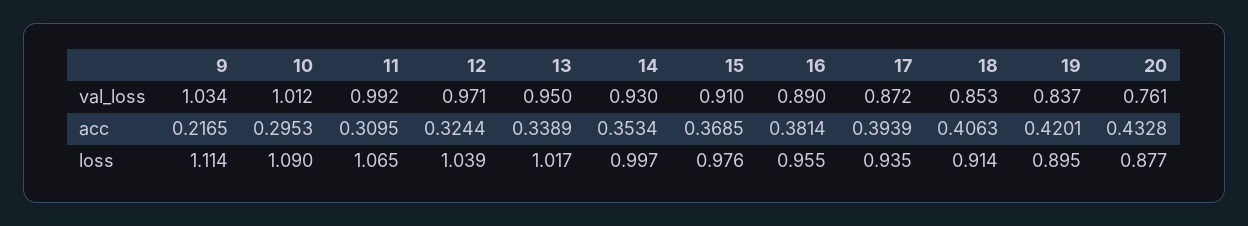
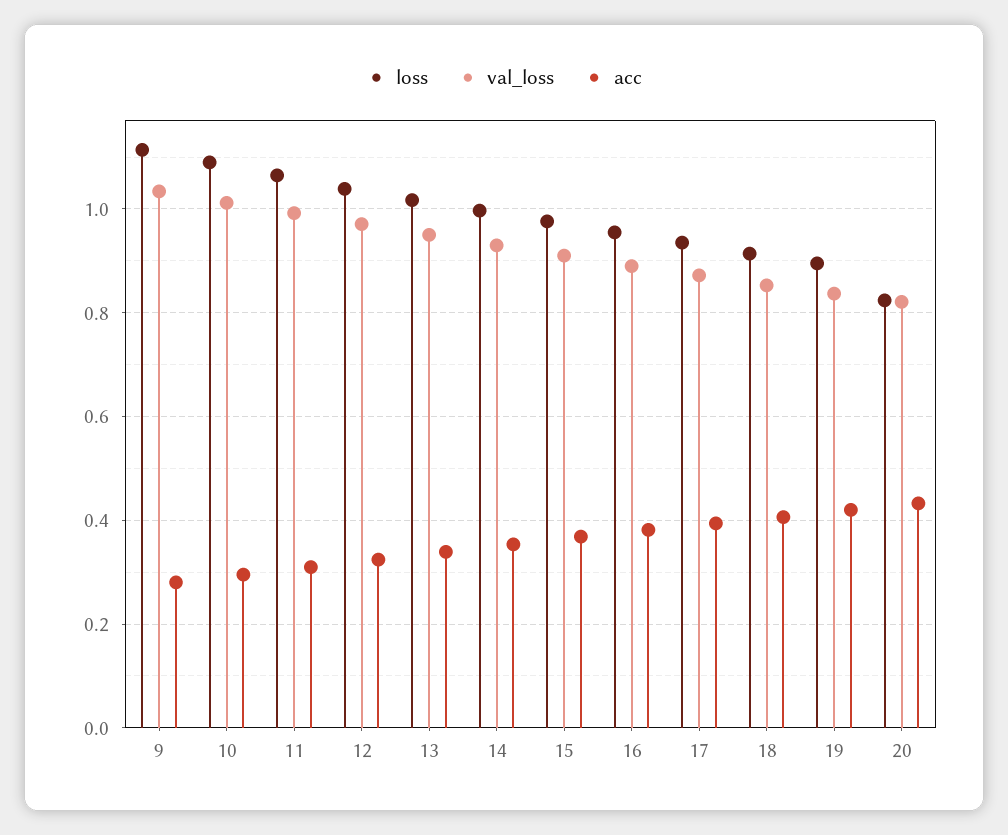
  {
    "val_loss": {
      "9": 1.034,
      "10": 1.012,
      "11": 0.992,
      "12": 0.971,
      "13": 0.95,
      "14": 0.93,
      "15": 0.91,
      "16": 0.89,
      "17": 0.872,
      "18": 0.853,
      "19": 0.837,
-     "20": 0.761
+     "20": 0.82
    },
    "acc": {
-     "9": 0.2165,
+     "9": 0.28,
      "10": 0.2953,
      "11": 0.3095,
      "12": 0.3244,
      "13": 0.3389,
      "14": 0.3534,
      "15": 0.3685,
      "16": 0.3814,
      "17": 0.3939,
      "18": 0.4063,
      "19": 0.4201,
      "20": 0.4328
    },
    "loss": {
      "9": 1.114,
      "10": 1.09,
      "11": 1.065,
      "12": 1.039,
      "13": 1.017,
      "14": 0.997,
      "15": 0.976,
      "16": 0.955,
      "17": 0.935,
      "18": 0.914,
      "19": 0.895,
-     "20": 0.877
+     "20": 0.82
    }
  }

